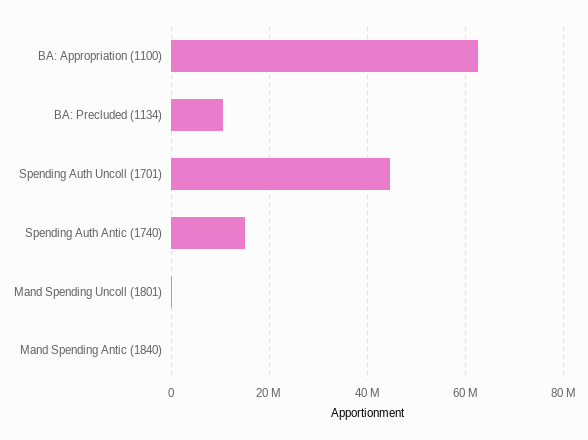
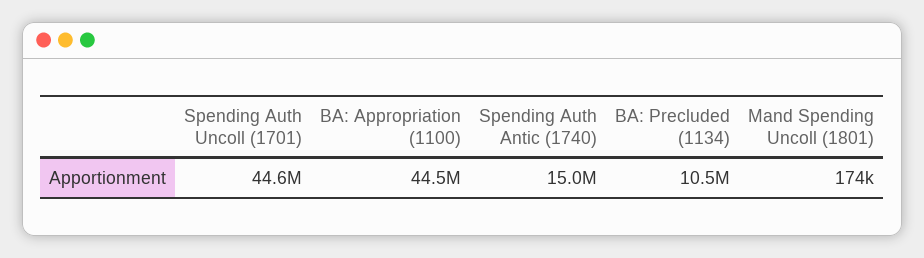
  {
-   "BA: Appropriation (1100)": 62000000,
+   "BA: Appropriation (1100)": 44500000,
    "BA: Precluded (1134)": 10500000,
    "Spending Auth Uncoll (1701)": 44600000,
    "Spending Auth Antic (1740)": 15000000,
-   "Mand Spending Uncoll (1801)": 174000,
+   "Mand Spending Uncoll (1801)": 174000
-   "Mand Spending Antic (1840)": 0
  }

